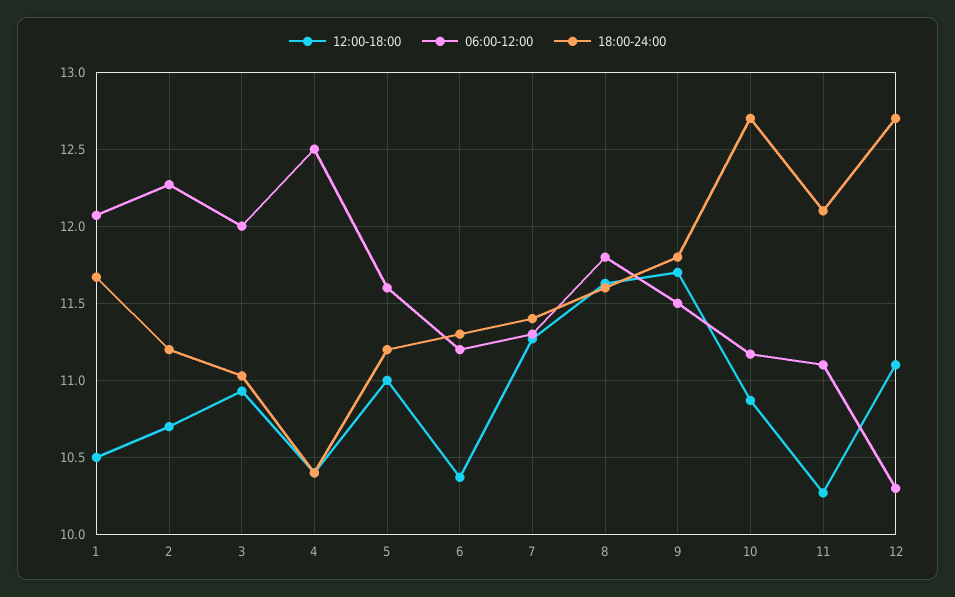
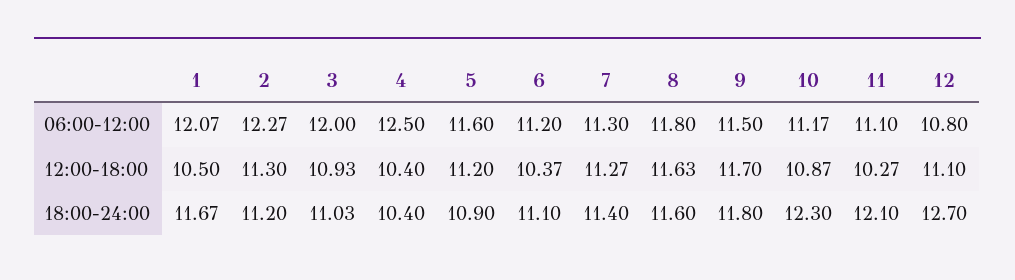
  {
    "12:00-18:00": {
      "1": 10.5,
-     "2": 10.7,
+     "2": 11.3,
      "3": 10.93,
      "4": 10.4,
-     "5": 11,
+     "5": 11.2,
      "6": 10.37,
      "7": 11.27,
      "8": 11.63,
      "9": 11.7,
      "10": 10.87,
      "11": 10.27,
      "12": 11.1
    },
    "06:00-12:00": {
      "1": 12.07,
      "2": 12.27,
      "3": 12,
      "4": 12.5,
      "5": 11.6,
      "6": 11.2,
      "7": 11.3,
      "8": 11.8,
      "9": 11.5,
      "10": 11.17,
      "11": 11.1,
-     "12": 10.3
+     "12": 10.8
    },
    "18:00-24:00": {
      "1": 11.67,
      "2": 11.2,
      "3": 11.03,
      "4": 10.4,
-     "5": 11.2,
+     "5": 10.9,
-     "6": 11.3,
+     "6": 11.1,
      "7": 11.4,
      "8": 11.6,
      "9": 11.8,
-     "10": 12.7,
+     "10": 12.3,
      "11": 12.1,
      "12": 12.7
    }
  }

